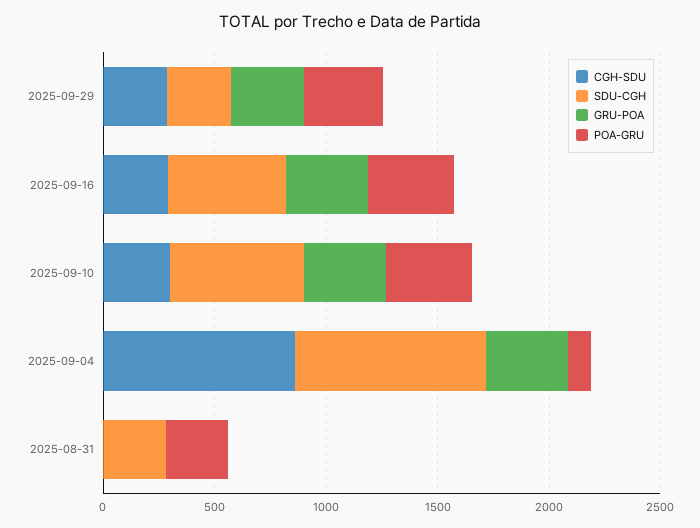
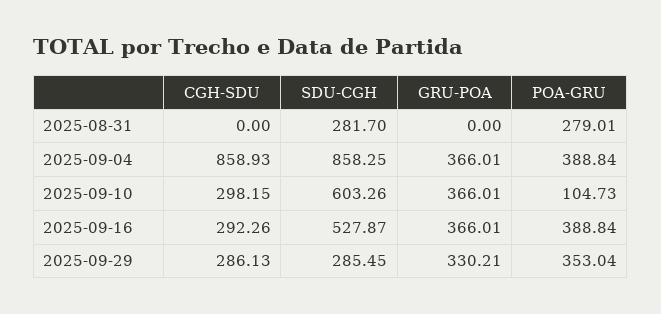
  {
    "CGH-SDU": {
      "2025-09-29": 286.13,
      "2025-09-16": 292.26,
      "2025-09-10": 298.15,
      "2025-09-04": 858.93,
      "2025-08-31": 0
    },
    "SDU-CGH": {
      "2025-09-29": 285.45,
      "2025-09-16": 527.87,
      "2025-09-10": 603.26,
      "2025-09-04": 858.25,
      "2025-08-31": 281.7
    },
    "GRU-POA": {
      "2025-09-29": 330.21,
      "2025-09-16": 366.01,
      "2025-09-10": 366.01,
      "2025-09-04": 366.01,
      "2025-08-31": 0
    },
    "POA-GRU": {
      "2025-09-29": 353.04,
      "2025-09-16": 388.84,
-     "2025-09-10": 400,
+     "2025-09-10": 104.73,
-     "2025-09-04": 100,
+     "2025-09-04": 388.84,
      "2025-08-31": 279.01
    }
  }

